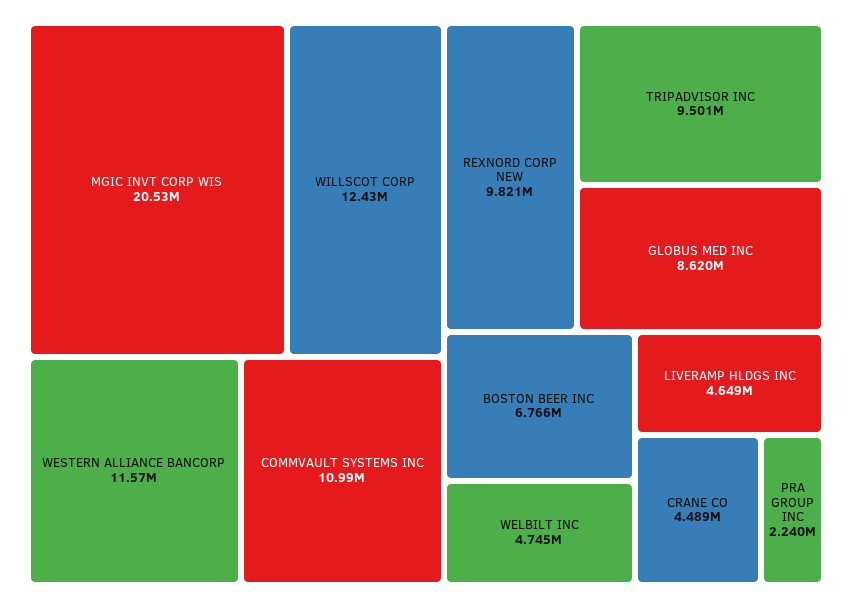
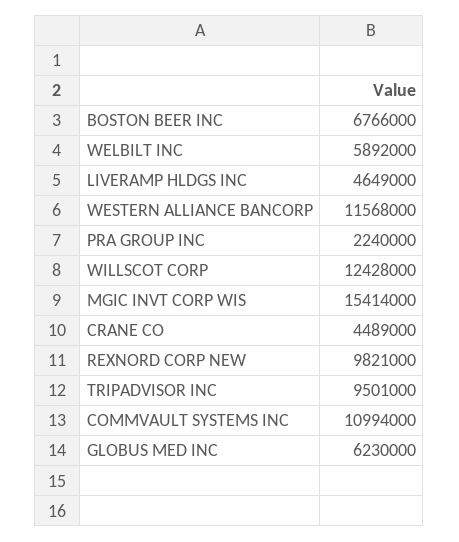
  {
-   "MGIC INVT CORP WIS": 20530000,
+   "MGIC INVT CORP WIS": 15414000,
    "WILLSCOT CORP": 12428000,
    "WESTERN ALLIANCE BANCORP": 11568000,
    "COMMVAULT SYSTEMS INC": 10994000,
    "REXNORD CORP NEW": 9821000,
    "TRIPADVISOR INC": 9501000,
-   "GLOBUS MED INC": 8620000,
+   "GLOBUS MED INC": 6230000,
    "BOSTON BEER INC": 6766000,
-   "WELBILT INC": 4745000,
+   "WELBILT INC": 5892000,
    "LIVERAMP HLDGS INC": 4649000,
    "CRANE CO": 4489000,
    "PRA GROUP INC": 2240000
  }

